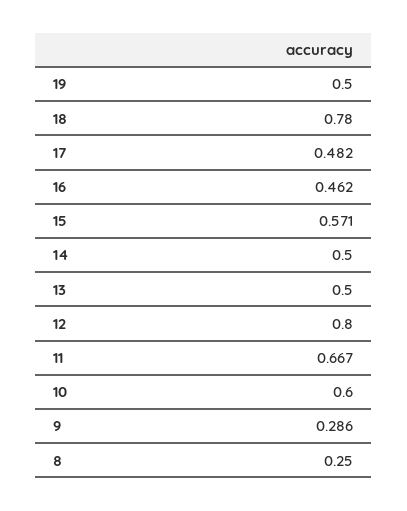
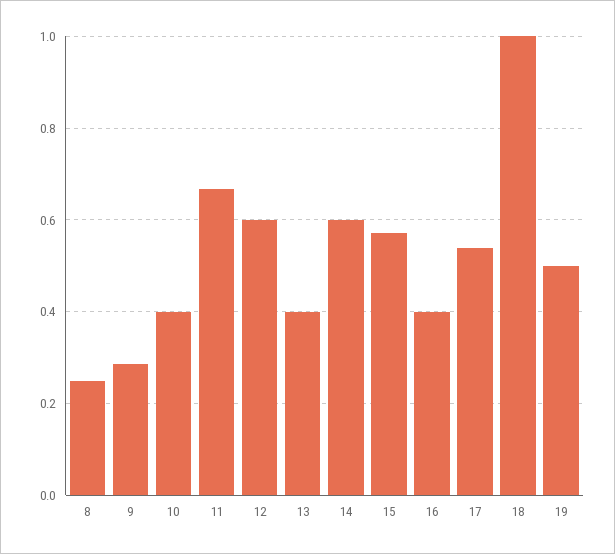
  {
    "19": 0.5,
-   "18": 0.78,
+   "18": 1,
-   "17": 0.482,
+   "17": 0.54,
-   "16": 0.462,
+   "16": 0.4,
    "15": 0.571,
-   "14": 0.5,
+   "14": 0.6,
-   "13": 0.5,
+   "13": 0.4,
-   "12": 0.8,
+   "12": 0.6,
    "11": 0.667,
-   "10": 0.6,
+   "10": 0.4,
    "9": 0.286,
    "8": 0.25
  }

